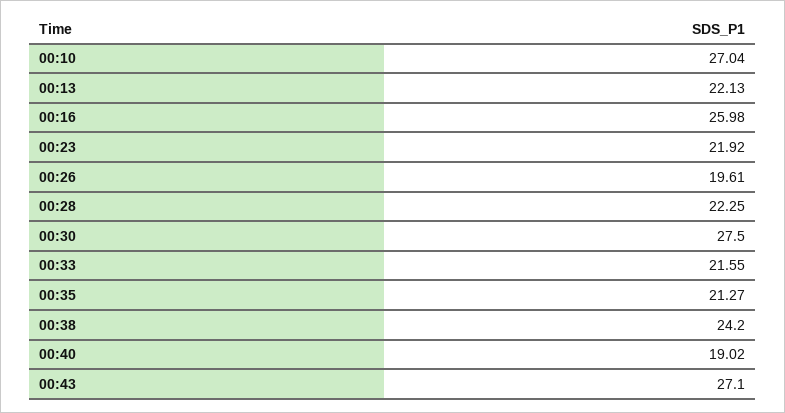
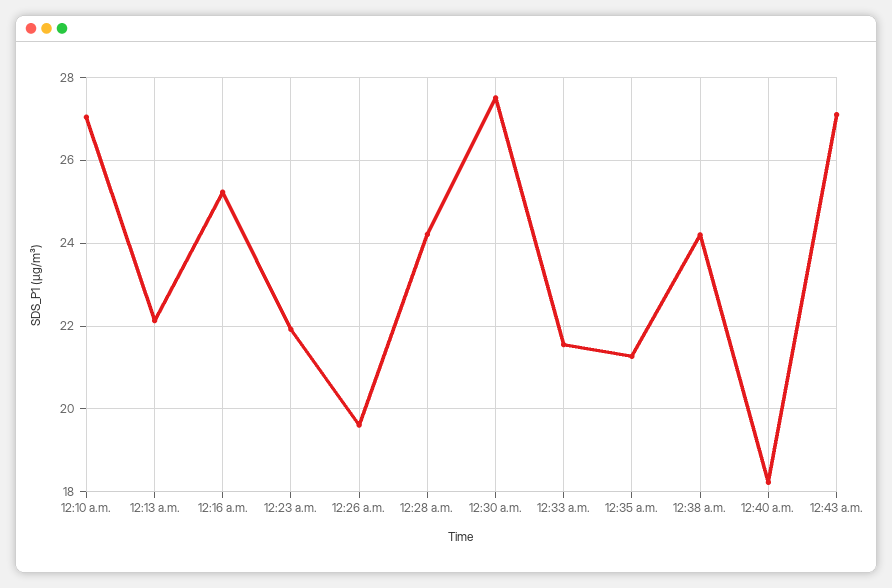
  {
    "00:10": 27.04,
    "00:13": 22.13,
-   "00:16": 25.98,
+   "00:16": 25.2,
    "00:23": 21.92,
    "00:26": 19.61,
-   "00:28": 22.25,
+   "00:28": 24.2,
    "00:30": 27.5,
    "00:33": 21.55,
    "00:35": 21.27,
    "00:38": 24.2,
-   "00:40": 19.02,
+   "00:40": 18.2,
    "00:43": 27.1
  }

